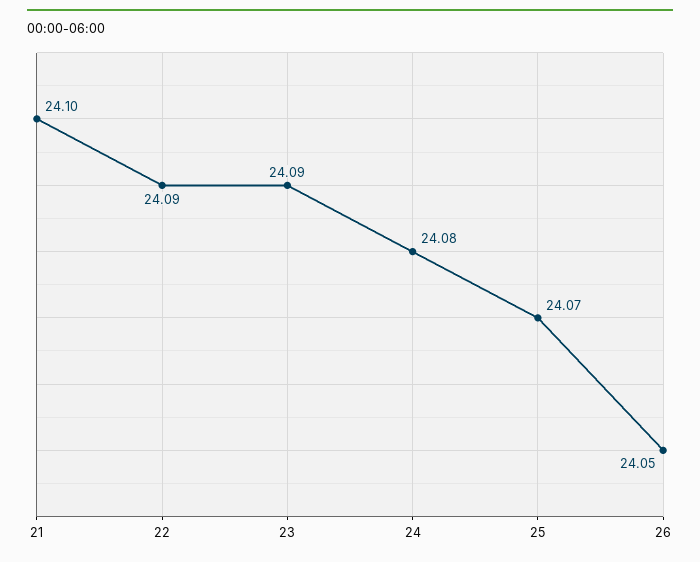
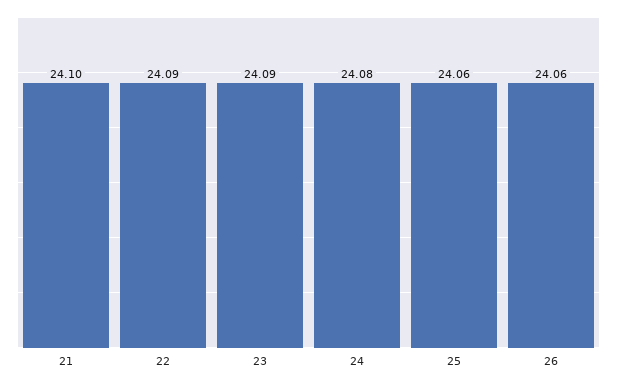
  {
    "21": 24.1,
    "22": 24.09,
    "23": 24.09,
    "24": 24.08,
-   "25": 24.07,
+   "25": 24.06,
-   "26": 24.05
+   "26": 24.06
  }

